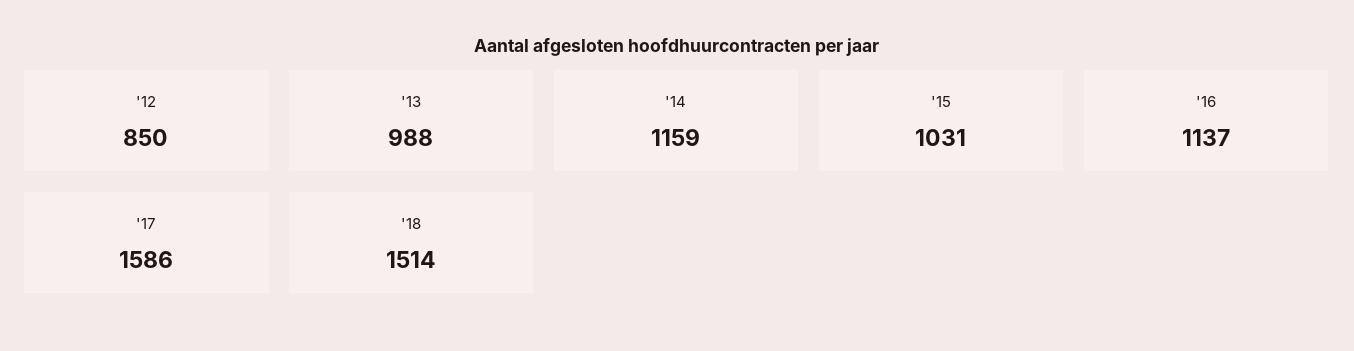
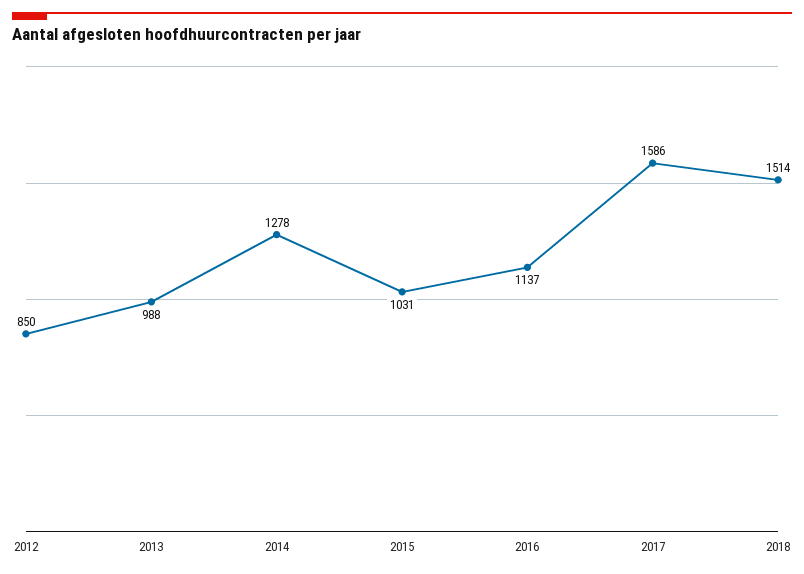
  {
    "'12": 850,
    "'13": 988,
-   "'14": 1159,
+   "'14": 1278,
    "'15": 1031,
    "'16": 1137,
    "'17": 1586,
    "'18": 1514
  }

